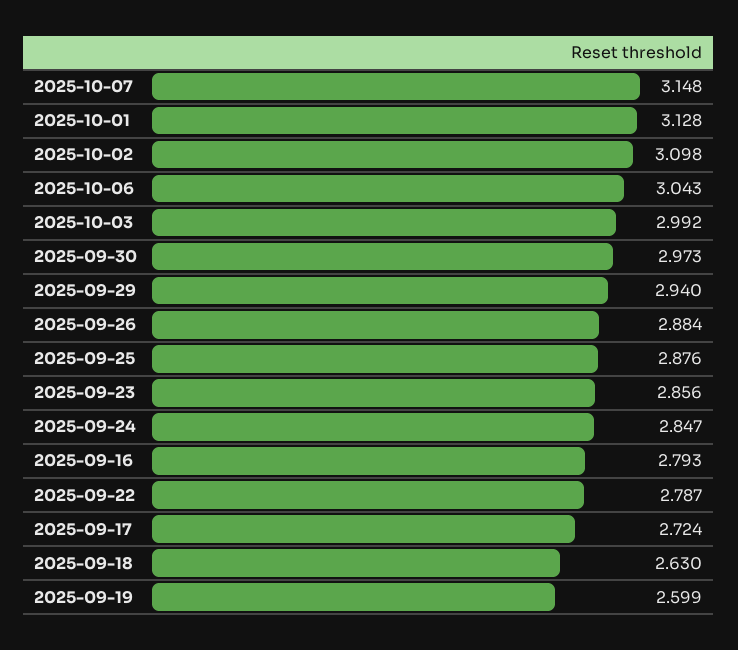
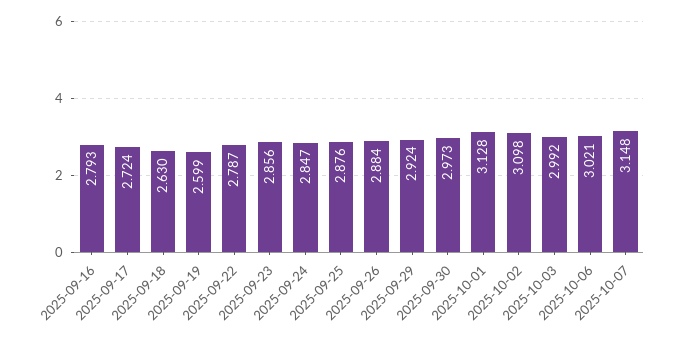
  {
    "2025-10-07": 3.148,
    "2025-10-01": 3.128,
    "2025-10-02": 3.098,
-   "2025-10-06": 3.043,
+   "2025-10-06": 3.021,
    "2025-10-03": 2.992,
    "2025-09-30": 2.973,
-   "2025-09-29": 2.94,
+   "2025-09-29": 2.924,
    "2025-09-26": 2.884,
    "2025-09-25": 2.876,
    "2025-09-23": 2.856,
    "2025-09-24": 2.847,
    "2025-09-16": 2.793,
    "2025-09-22": 2.787,
    "2025-09-17": 2.724,
    "2025-09-18": 2.63,
    "2025-09-19": 2.599
  }

